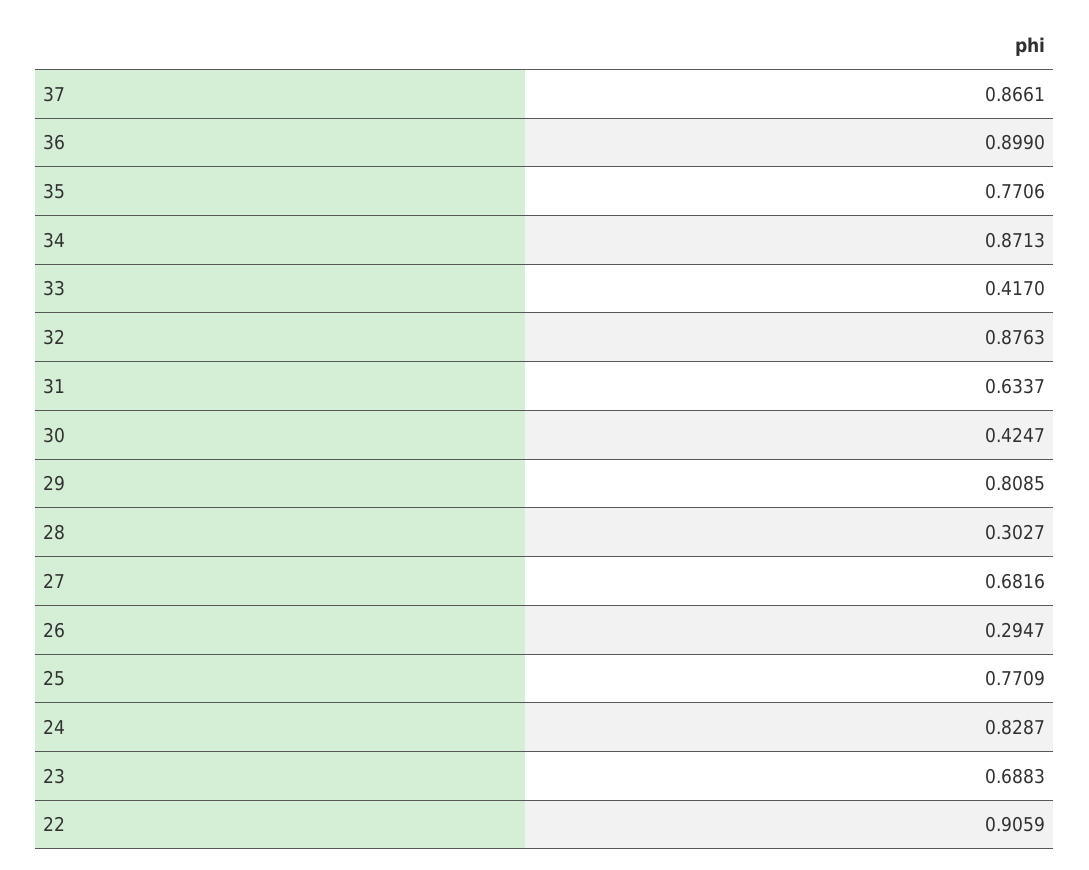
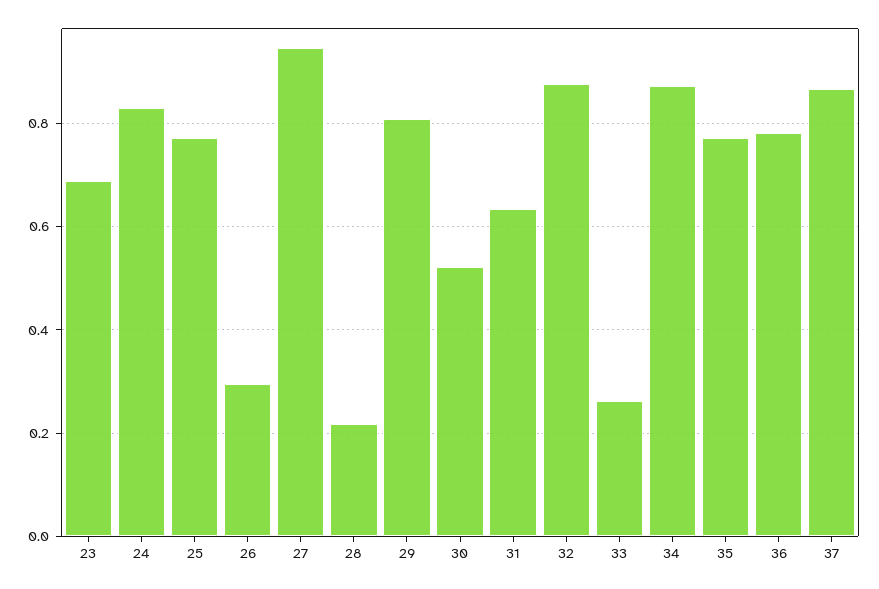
  {
    "37": 0.8661,
-   "36": 0.899,
+   "36": 0.78,
    "35": 0.7706,
    "34": 0.8713,
-   "33": 0.417,
+   "33": 0.26,
    "32": 0.8763,
    "31": 0.6337,
-   "30": 0.4247,
+   "30": 0.52,
    "29": 0.8085,
-   "28": 0.3027,
+   "28": 0.22,
-   "27": 0.6816,
+   "27": 0.94,
    "26": 0.2947,
    "25": 0.7709,
    "24": 0.8287,
-   "23": 0.6883,
+   "23": 0.6883
-   "22": 0.9059
  }

